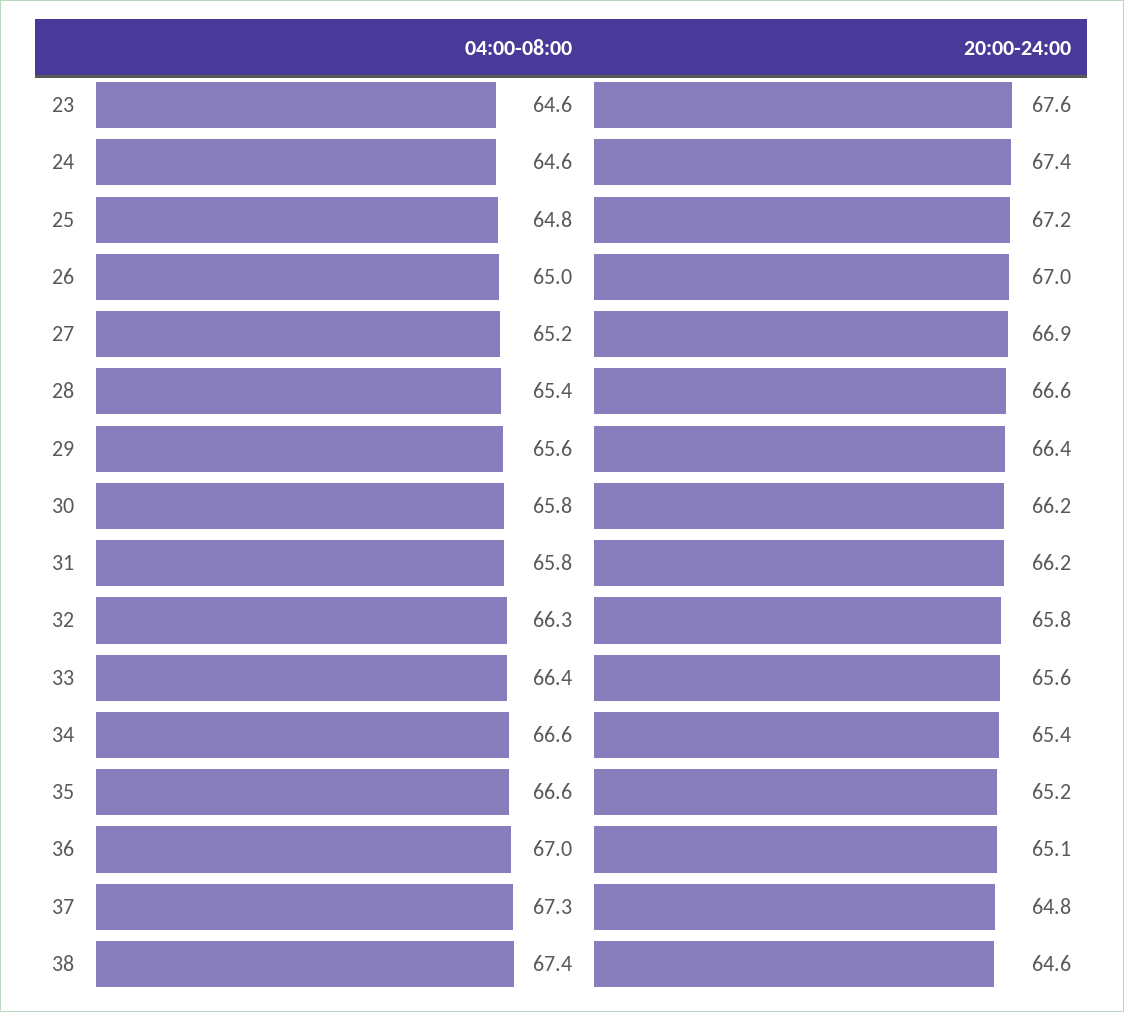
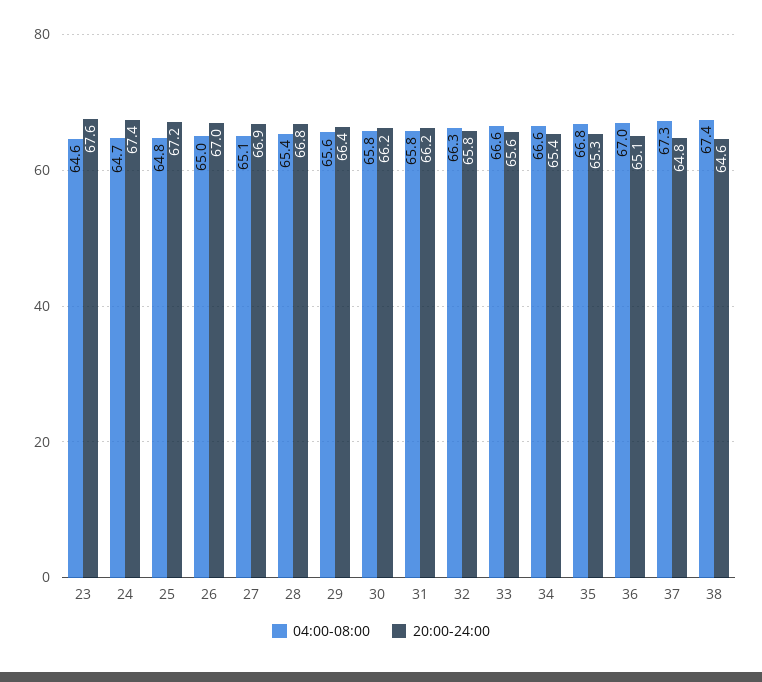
  {
    "04:00-08:00": {
      "23": 64.6,
-     "24": 64.6,
+     "24": 64.7,
      "25": 64.8,
      "26": 65,
-     "27": 65.2,
+     "27": 65.1,
      "28": 65.4,
      "29": 65.6,
      "30": 65.8,
      "31": 65.8,
      "32": 66.3,
-     "33": 66.4,
+     "33": 66.6,
      "34": 66.6,
-     "35": 66.6,
+     "35": 66.8,
      "36": 67,
      "37": 67.3,
      "38": 67.4
    },
    "20:00-24:00": {
      "23": 67.6,
      "24": 67.4,
      "25": 67.2,
      "26": 67,
      "27": 66.9,
-     "28": 66.6,
+     "28": 66.8,
      "29": 66.4,
      "30": 66.2,
      "31": 66.2,
      "32": 65.8,
      "33": 65.6,
      "34": 65.4,
-     "35": 65.2,
+     "35": 65.3,
      "36": 65.1,
      "37": 64.8,
      "38": 64.6
    }
  }

